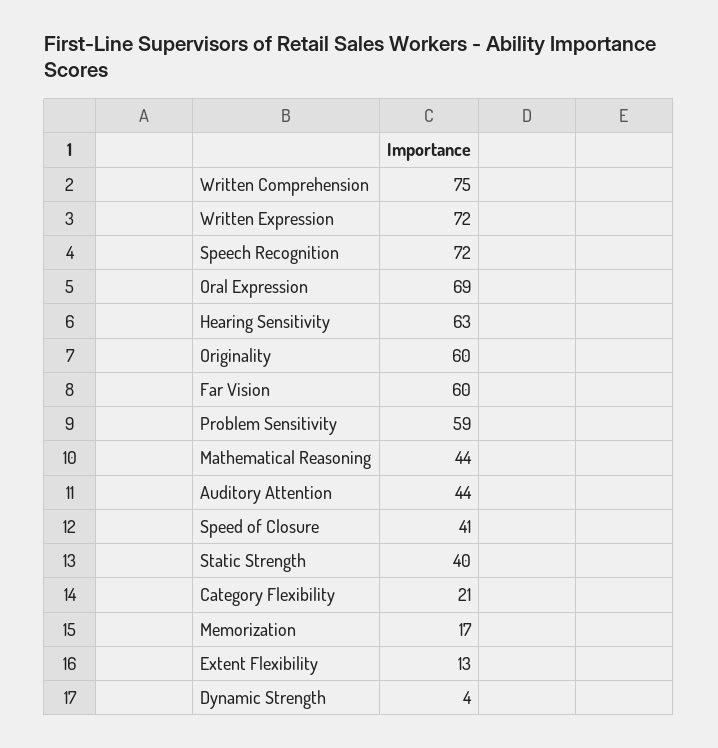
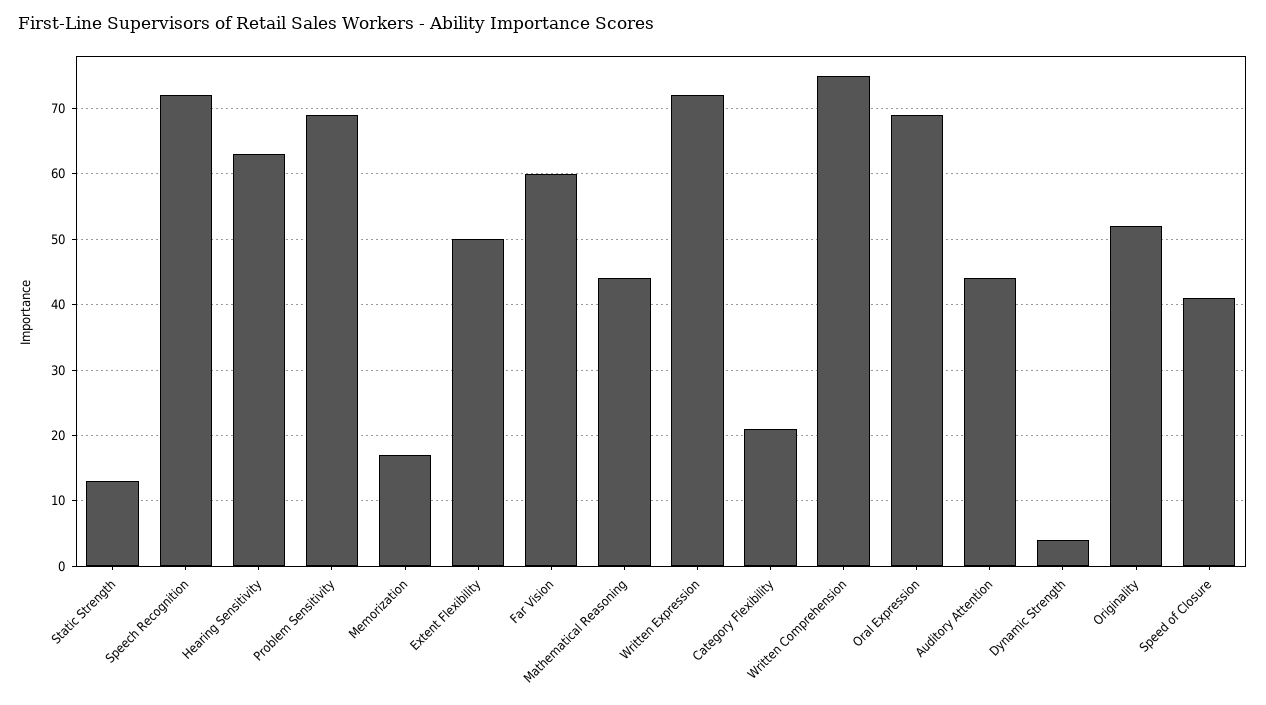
  {
    "Written Comprehension": 75,
    "Written Expression": 72,
    "Speech Recognition": 72,
    "Oral Expression": 69,
    "Hearing Sensitivity": 63,
-   "Originality": 60,
+   "Originality": 52,
    "Far Vision": 60,
-   "Problem Sensitivity": 59,
+   "Problem Sensitivity": 69,
    "Mathematical Reasoning": 44,
    "Auditory Attention": 44,
    "Speed of Closure": 41,
-   "Static Strength": 40,
+   "Static Strength": 13,
    "Category Flexibility": 21,
    "Memorization": 17,
-   "Extent Flexibility": 13,
+   "Extent Flexibility": 50,
    "Dynamic Strength": 4
  }

